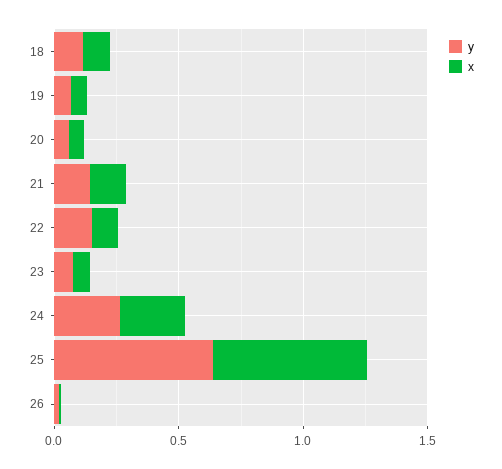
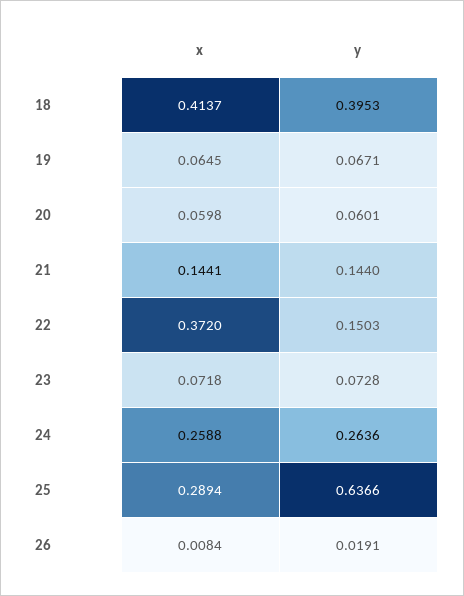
  {
    "y": {
-     "18": 0.1,
+     "18": 0.3953,
      "19": 0.0671,
      "20": 0.0601,
      "21": 0.144,
      "22": 0.1503,
      "23": 0.0728,
      "24": 0.2636,
      "25": 0.6366,
      "26": 0.0191
    },
    "x": {
-     "18": 0.1,
+     "18": 0.4137,
      "19": 0.0645,
      "20": 0.0598,
      "21": 0.1441,
-     "22": 0.1,
+     "22": 0.372,
      "23": 0.0718,
      "24": 0.2588,
-     "25": 0.6,
+     "25": 0.2894,
      "26": 0.0084
    }
  }

